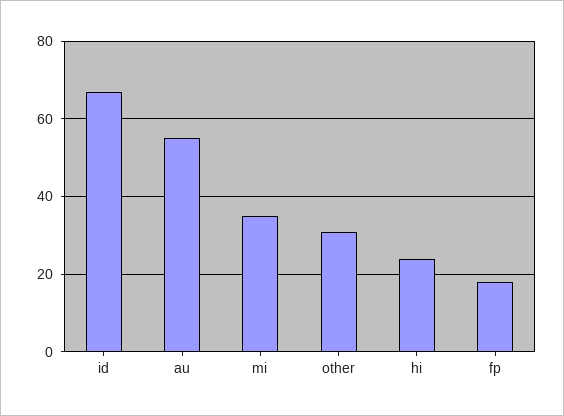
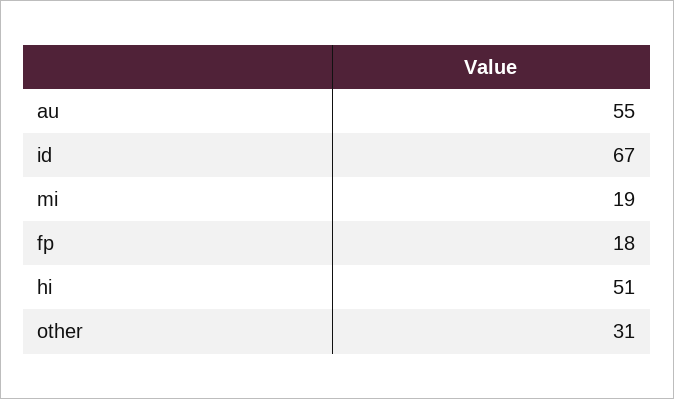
  {
    "id": 67,
    "au": 55,
-   "mi": 35,
+   "mi": 19,
    "other": 31,
-   "hi": 25,
+   "hi": 51,
    "fp": 18
  }

